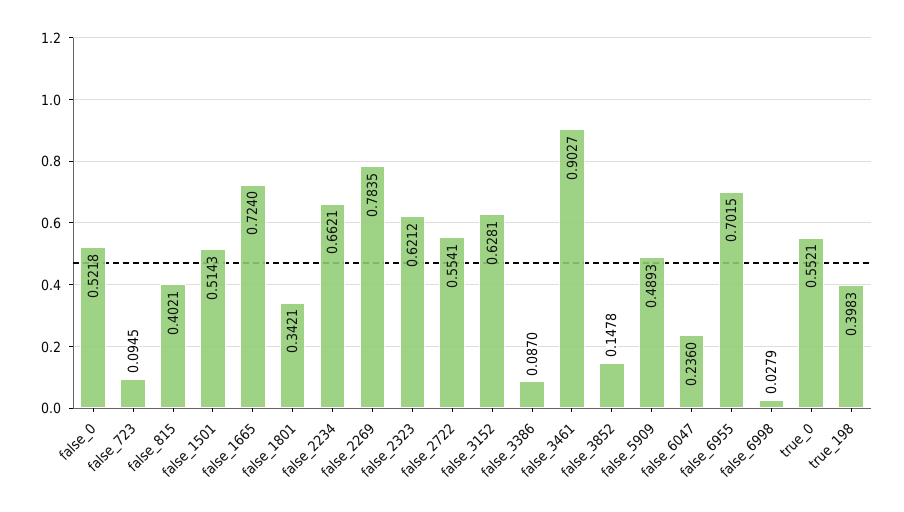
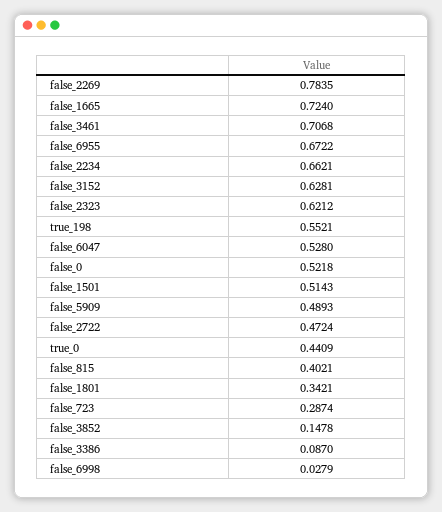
  {
    "false_0": 0.5218,
-   "false_723": 0.0945,
+   "false_723": 0.2874,
    "false_815": 0.4021,
    "false_1501": 0.5143,
    "false_1665": 0.724,
    "false_1801": 0.3421,
    "false_2234": 0.6621,
    "false_2269": 0.7835,
    "false_2323": 0.6212,
-   "false_2722": 0.5541,
+   "false_2722": 0.4724,
    "false_3152": 0.6281,
    "false_3386": 0.087,
-   "false_3461": 0.9027,
+   "false_3461": 0.7068,
    "false_3852": 0.1478,
    "false_5909": 0.4893,
-   "false_6047": 0.236,
+   "false_6047": 0.528,
-   "false_6955": 0.7015,
+   "false_6955": 0.6722,
    "false_6998": 0.0279,
-   "true_0": 0.5521,
+   "true_0": 0.4409,
-   "true_198": 0.3983
+   "true_198": 0.5521
  }

